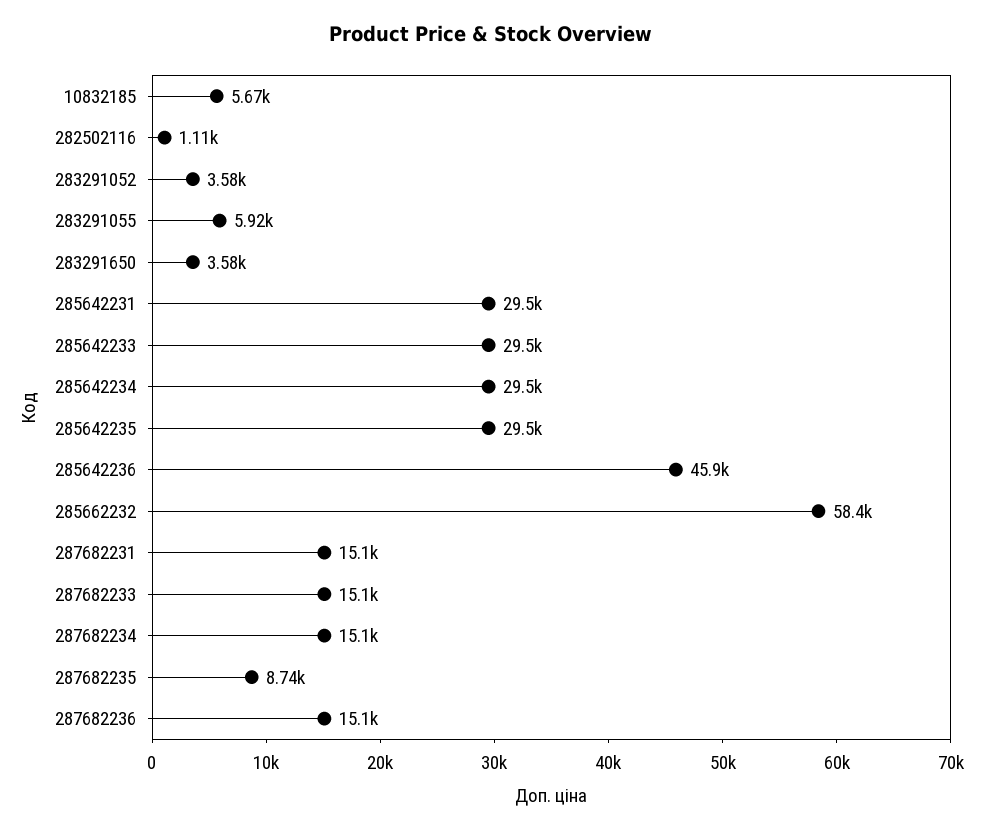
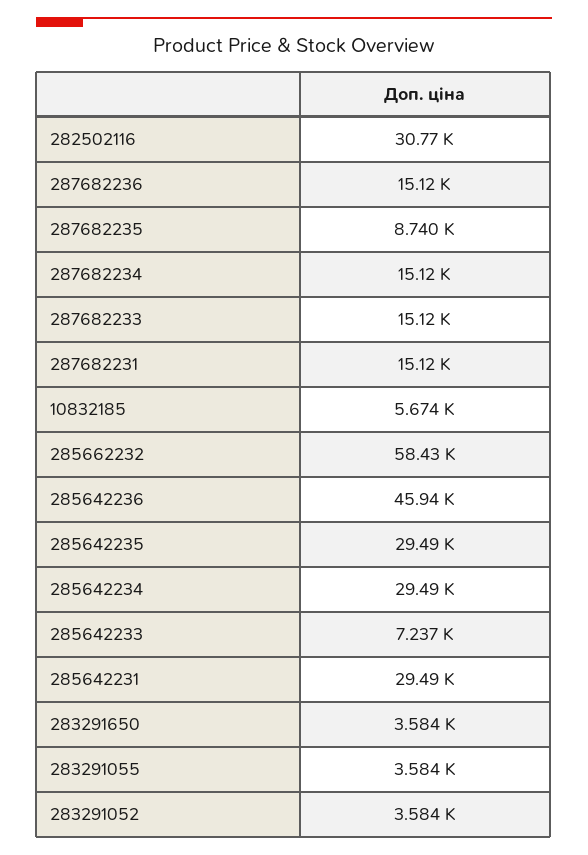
  {
    "10832185": 5674,
-   "282502116": 1110,
+   "282502116": 30770,
    "283291052": 3584,
-   "283291055": 5920,
+   "283291055": 3584,
    "283291650": 3584,
    "285642231": 29490,
-   "285642233": 29500,
+   "285642233": 7237,
    "285642234": 29490,
    "285642235": 29490,
    "285642236": 45940,
    "285662232": 58430,
    "287682231": 15120,
    "287682233": 15120,
    "287682234": 15120,
    "287682235": 8740,
    "287682236": 15120
  }

